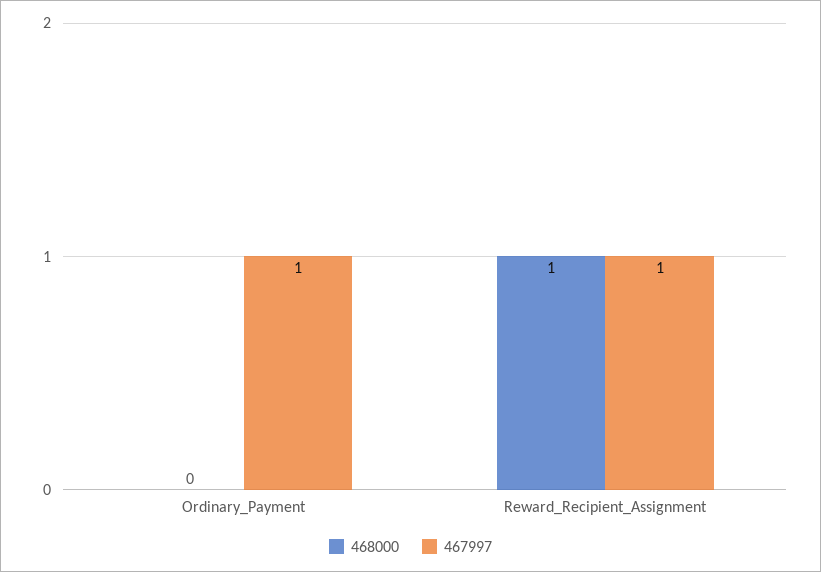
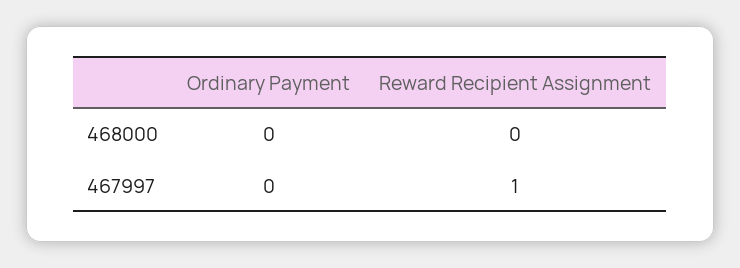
  {
    "468000": {
      "Ordinary_Payment": 0,
-     "Reward_Recipient_Assignment": 1
+     "Reward_Recipient_Assignment": 0
    },
    "467997": {
-     "Ordinary_Payment": 1,
+     "Ordinary_Payment": 0,
      "Reward_Recipient_Assignment": 1
    }
  }

